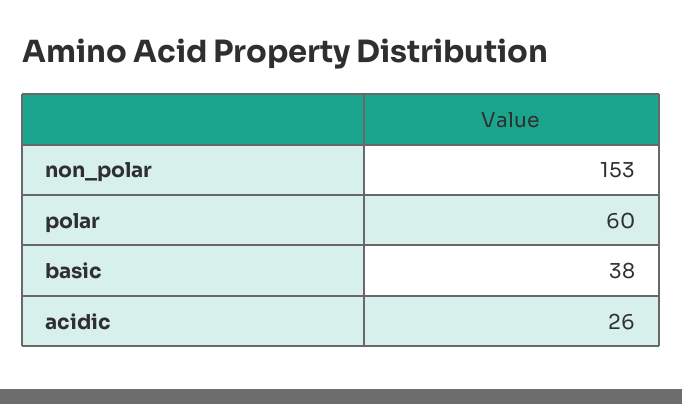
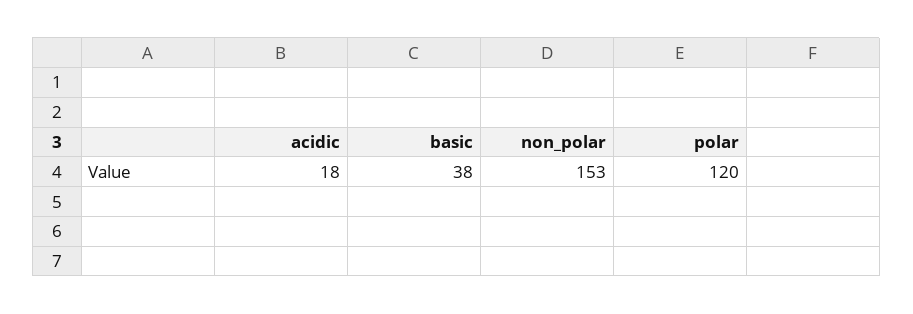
  {
    "non_polar": 153,
-   "polar": 60,
+   "polar": 120,
    "basic": 38,
-   "acidic": 26
+   "acidic": 18
  }

